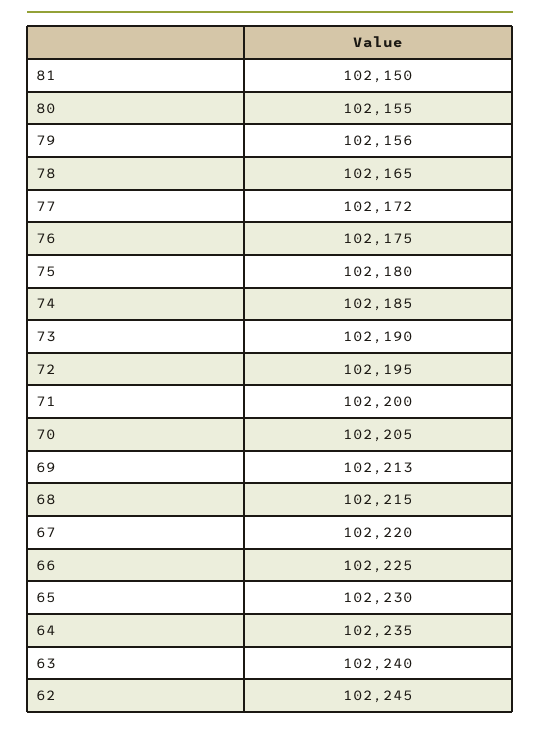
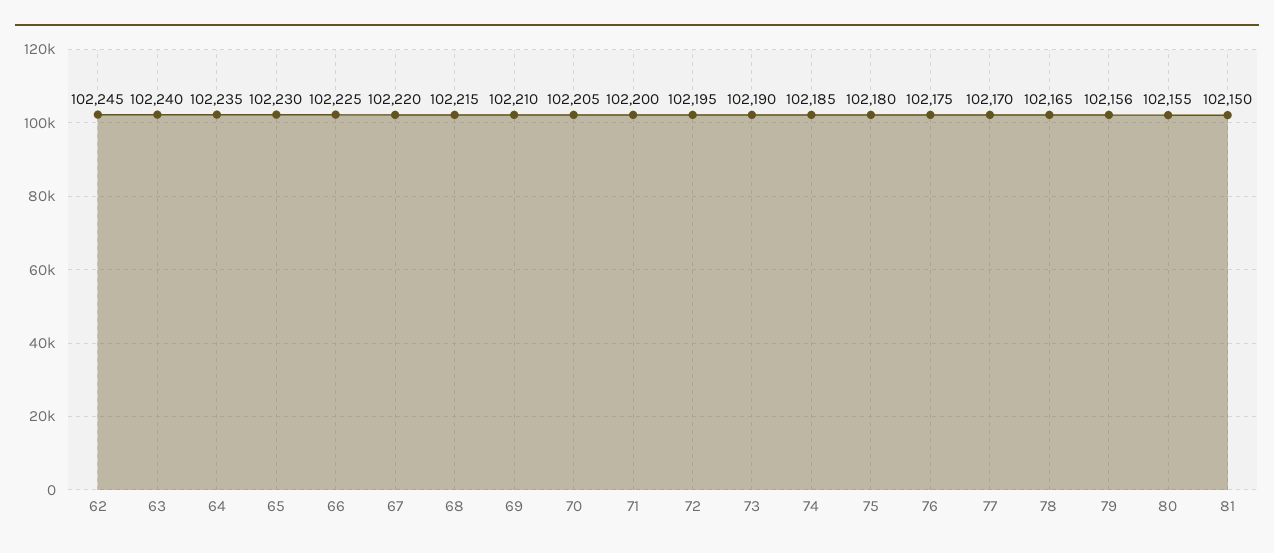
  {
    "81": 102150,
    "80": 102155,
    "79": 102156,
    "78": 102165,
-   "77": 102172,
+   "77": 102170,
    "76": 102175,
    "75": 102180,
    "74": 102185,
    "73": 102190,
    "72": 102195,
    "71": 102200,
    "70": 102205,
-   "69": 102213,
+   "69": 102210,
    "68": 102215,
    "67": 102220,
    "66": 102225,
    "65": 102230,
    "64": 102235,
    "63": 102240,
    "62": 102245
  }

